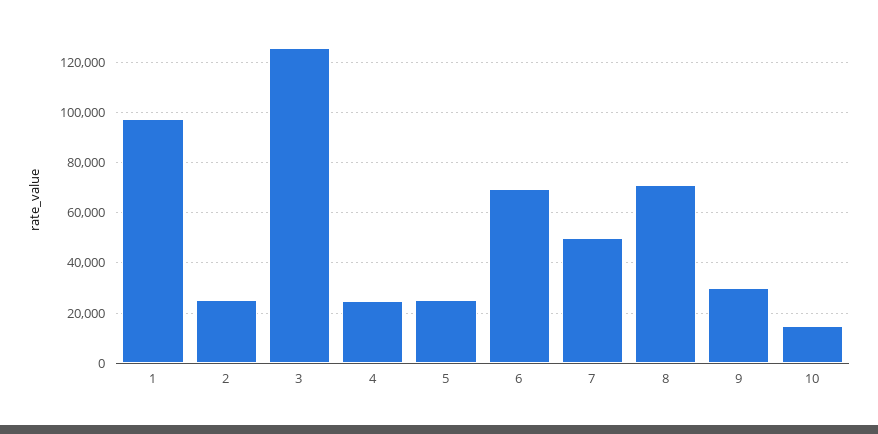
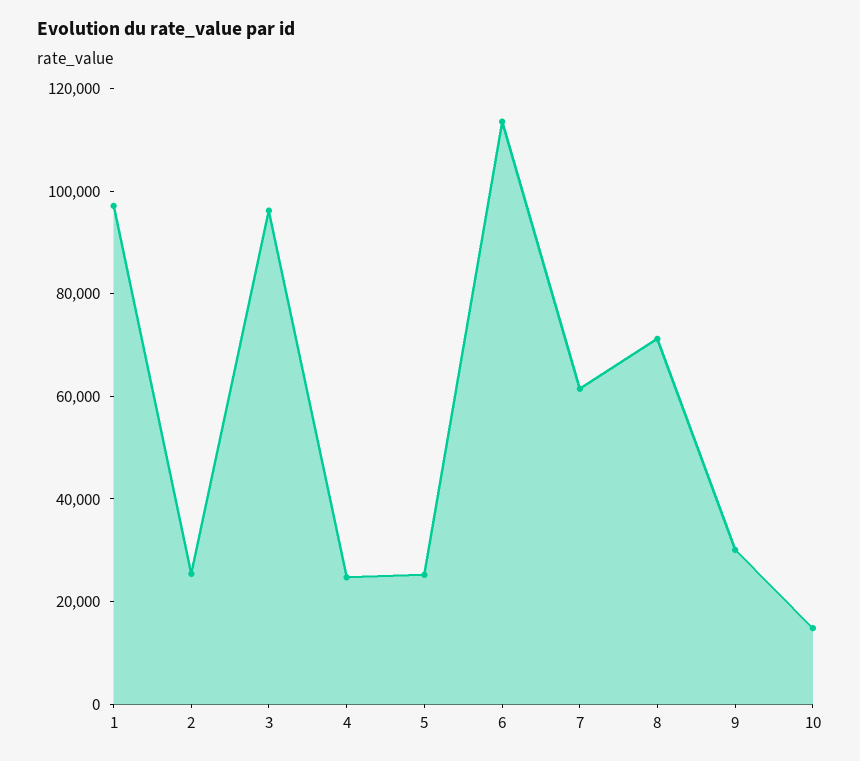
  {
    "1": 97500,
    "2": 25000,
-   "3": 125000,
+   "3": 95000,
    "4": 25000,
    "5": 25000,
-   "6": 70000,
+   "6": 115000,
-   "7": 50000,
+   "7": 60000,
    "8": 70000,
    "9": 30000,
    "10": 15000
  }

